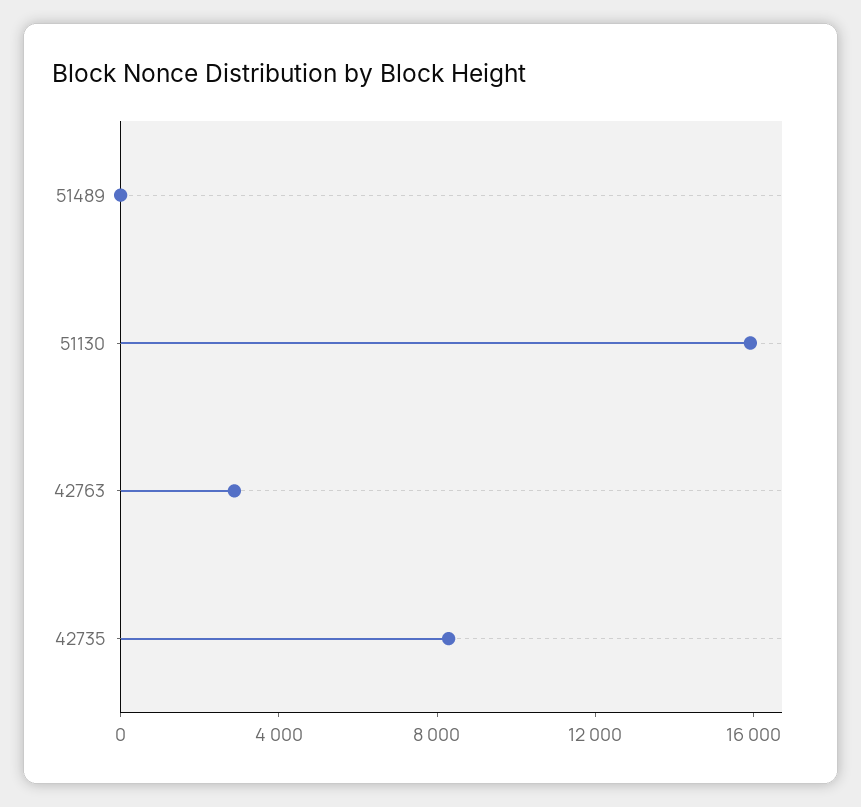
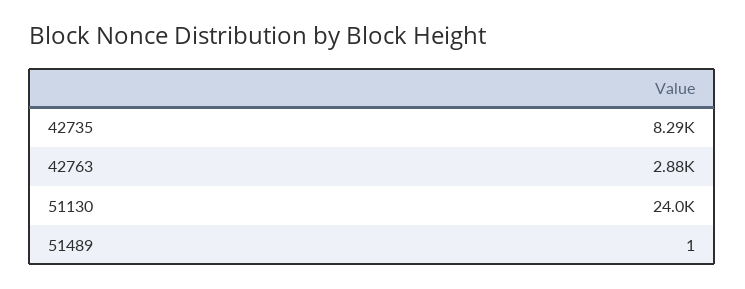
  {
    "51489": 1,
-   "51130": 16000,
+   "51130": 24000,
    "42763": 2880,
    "42735": 8290
  }

